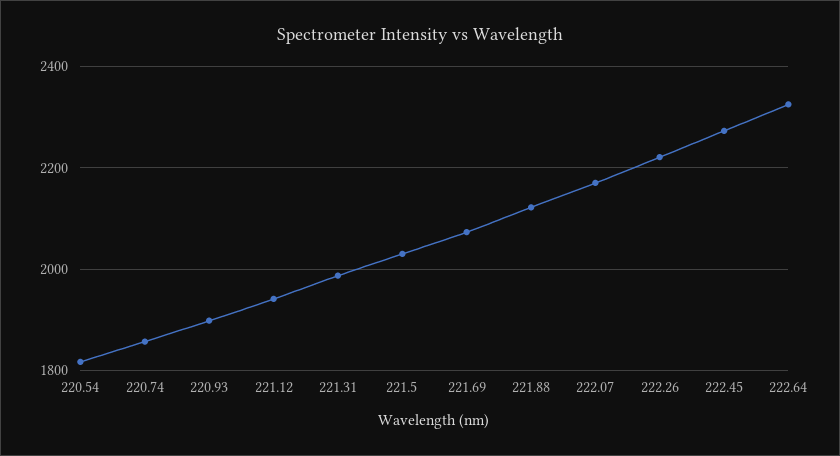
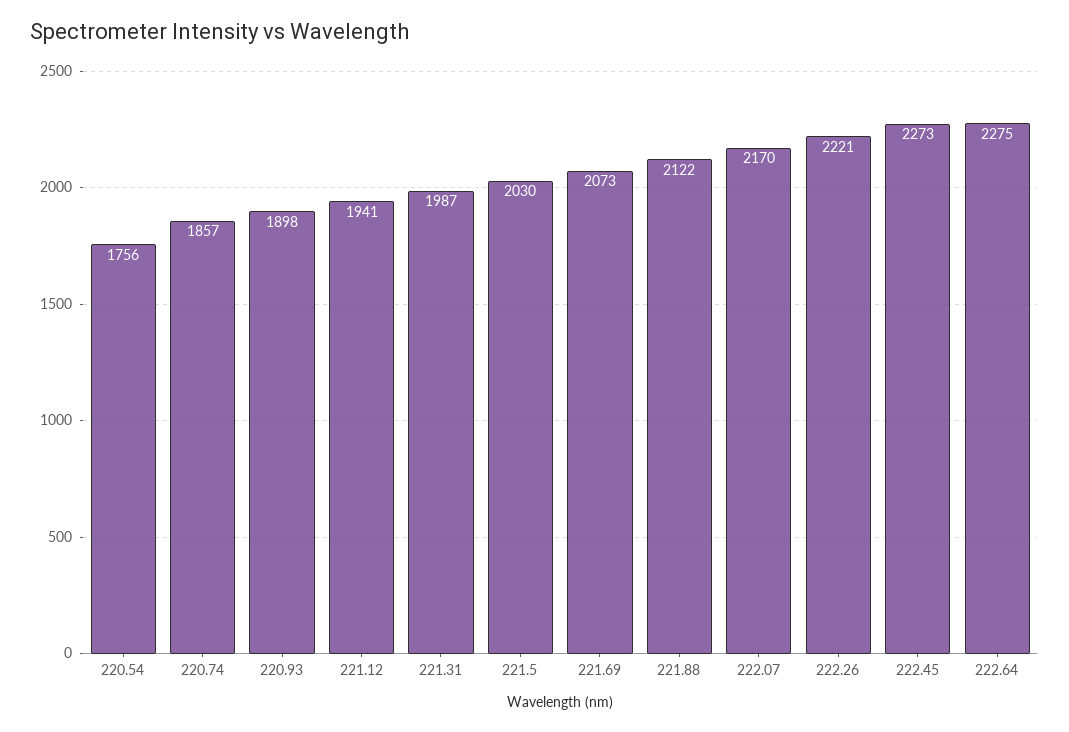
  {
-   "220.54": 1820,
+   "220.54": 1756,
    "220.74": 1857,
    "220.93": 1898,
    "221.12": 1941,
    "221.31": 1987,
    "221.5": 2030,
    "221.69": 2073,
    "221.88": 2122,
    "222.07": 2170,
    "222.26": 2221,
    "222.45": 2273,
-   "222.64": 2320
+   "222.64": 2275
  }

